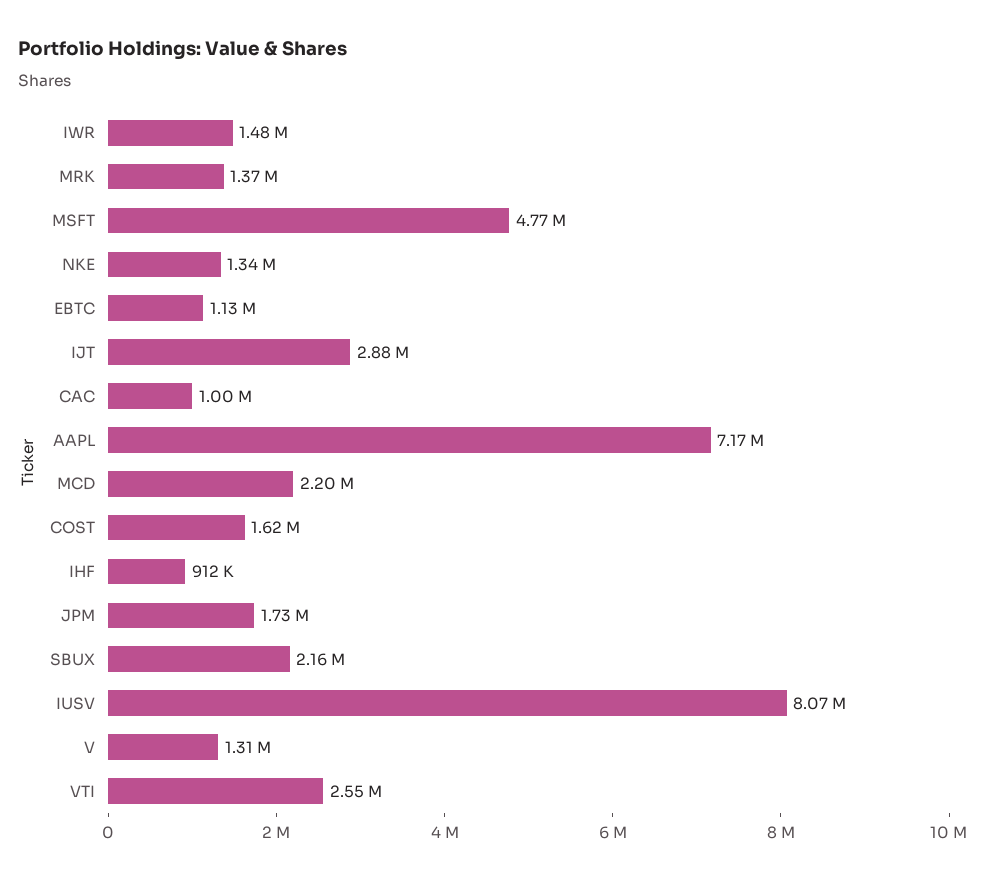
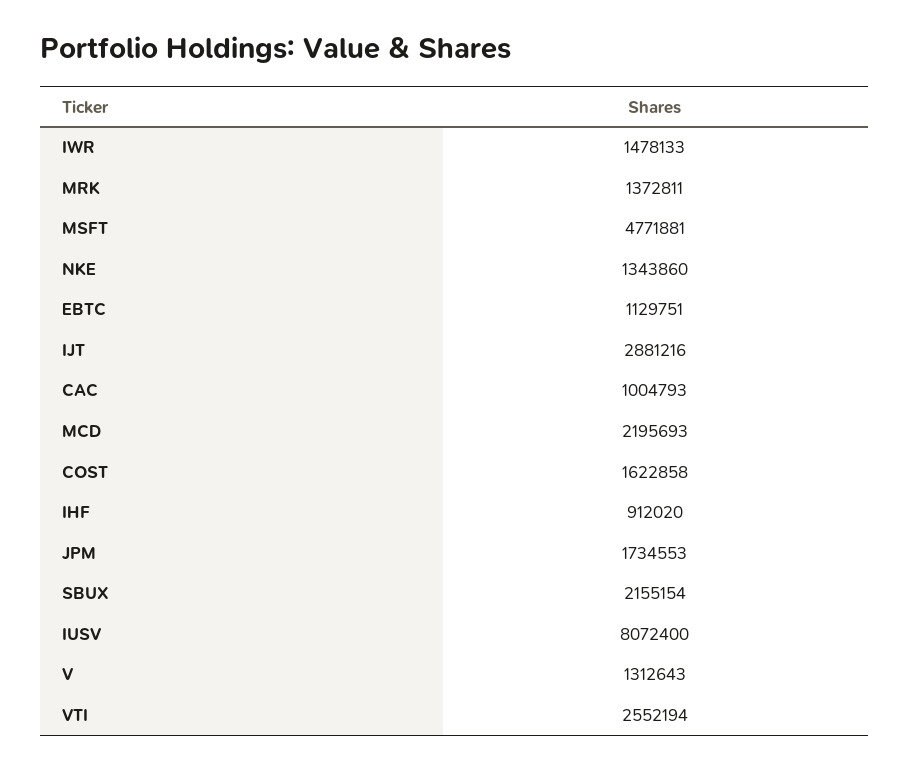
  {
    "IWR": 1478133,
    "MRK": 1372811,
    "MSFT": 4771881,
    "NKE": 1343860,
    "EBTC": 1129751,
    "IJT": 2881216,
    "CAC": 1004793,
-   "AAPL": 7170000,
    "MCD": 2195693,
    "COST": 1622858,
    "IHF": 912020,
    "JPM": 1734553,
    "SBUX": 2155154,
    "IUSV": 8072400,
    "V": 1312643,
    "VTI": 2552194
  }

